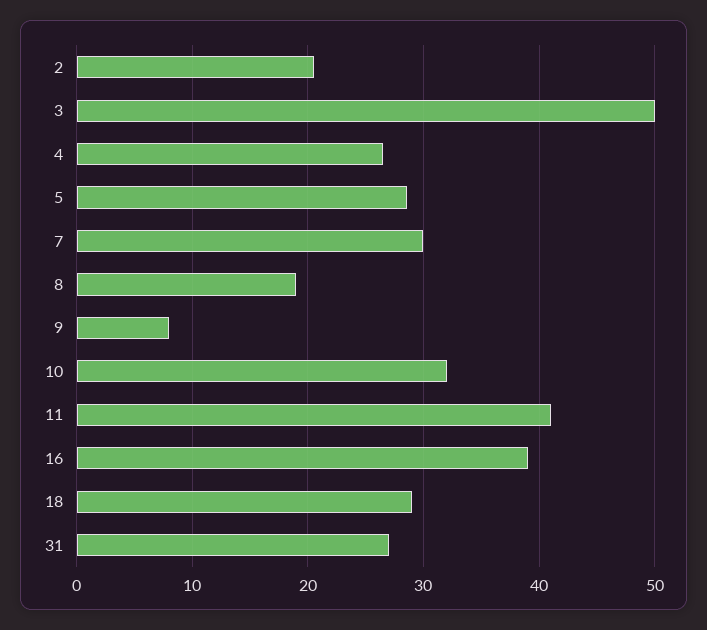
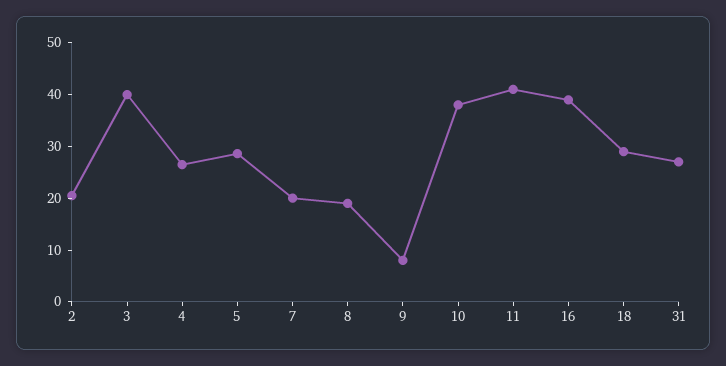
  {
    "2": 21,
-   "3": 50,
+   "3": 40,
    "4": 27,
    "5": 29,
-   "7": 30,
+   "7": 20,
    "8": 19,
    "9": 8,
-   "10": 32,
+   "10": 38,
    "11": 41,
    "16": 39,
    "18": 29,
    "31": 27
  }

